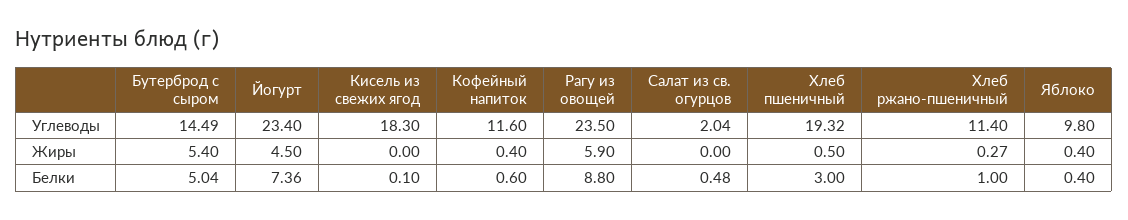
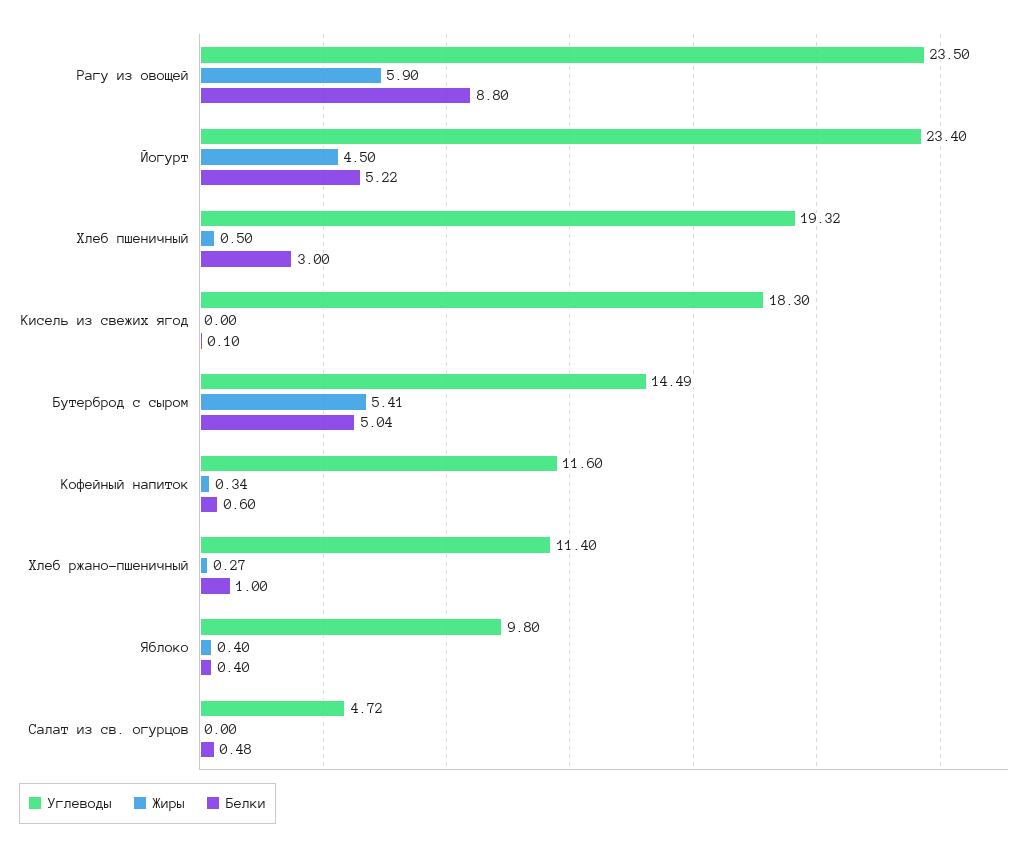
  {
    "Углеводы": {
      "Бутерброд с сыром": 14.49,
      "Йогурт": 23.4,
      "Кисель из свежих ягод": 18.3,
      "Кофейный напиток": 11.6,
      "Рагу из овощей": 23.5,
-     "Салат из св. огурцов": 2.04,
+     "Салат из св. огурцов": 4.72,
      "Хлеб пшеничный": 19.32,
      "Хлеб ржано-пшеничный": 11.4,
      "Яблоко": 9.8
    },
    "Жиры": {
-     "Бутерброд с сыром": 5.4,
+     "Бутерброд с сыром": 5.41,
      "Йогурт": 4.5,
      "Кисель из свежих ягод": 0,
-     "Кофейный напиток": 0.4,
+     "Кофейный напиток": 0.34,
      "Рагу из овощей": 5.9,
      "Салат из св. огурцов": 0,
      "Хлеб пшеничный": 0.5,
      "Хлеб ржано-пшеничный": 0.27,
      "Яблоко": 0.4
    },
    "Белки": {
      "Бутерброд с сыром": 5.04,
-     "Йогурт": 7.36,
+     "Йогурт": 5.22,
      "Кисель из свежих ягод": 0.1,
      "Кофейный напиток": 0.6,
      "Рагу из овощей": 8.8,
      "Салат из св. огурцов": 0.48,
      "Хлеб пшеничный": 3,
      "Хлеб ржано-пшеничный": 1,
      "Яблоко": 0.4
    }
  }

